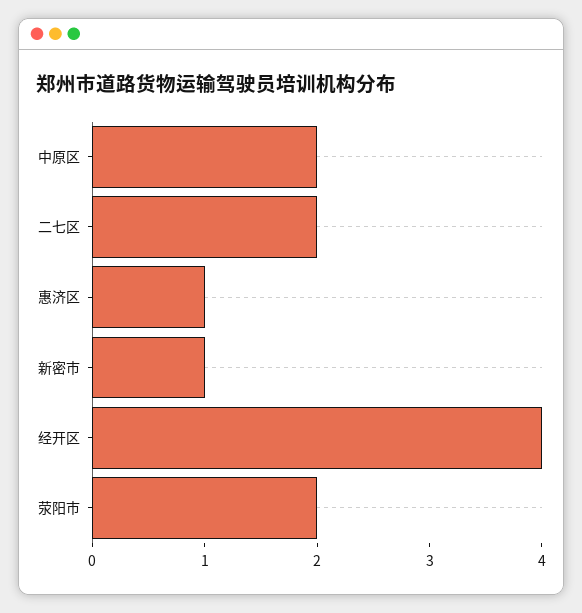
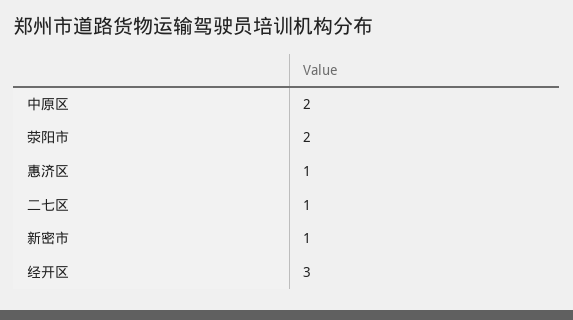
  {
    "中原区": 2,
-   "二七区": 2,
+   "二七区": 1,
    "惠济区": 1,
    "新密市": 1,
-   "经开区": 4,
+   "经开区": 3,
    "荥阳市": 2
  }

